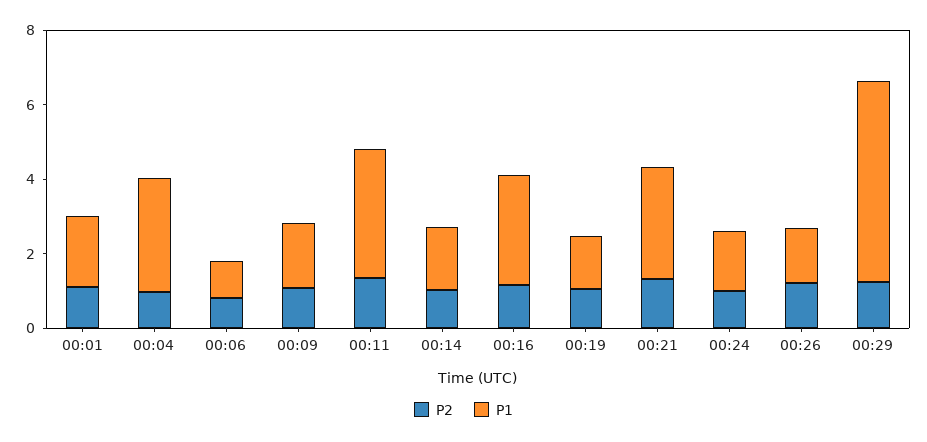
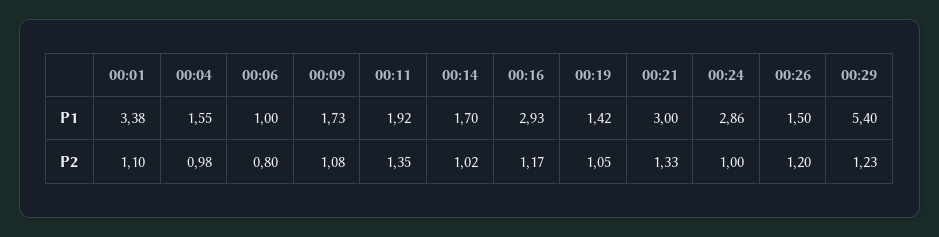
  {
    "P2": {
      "00:01": 1.1,
      "00:04": 0.98,
      "00:06": 0.8,
      "00:09": 1.08,
      "00:11": 1.35,
      "00:14": 1.02,
      "00:16": 1.17,
      "00:19": 1.05,
      "00:21": 1.33,
      "00:24": 1,
      "00:26": 1.2,
      "00:29": 1.23
    },
    "P1": {
-     "00:01": 2,
+     "00:01": 3.38,
-     "00:04": 3,
+     "00:04": 1.55,
      "00:06": 1,
      "00:09": 1.73,
-     "00:11": 3.5,
+     "00:11": 1.92,
      "00:14": 1.7,
      "00:16": 2.93,
      "00:19": 1.42,
      "00:21": 3,
-     "00:24": 1.5,
+     "00:24": 2.86,
      "00:26": 1.5,
      "00:29": 5.4
    }
  }

